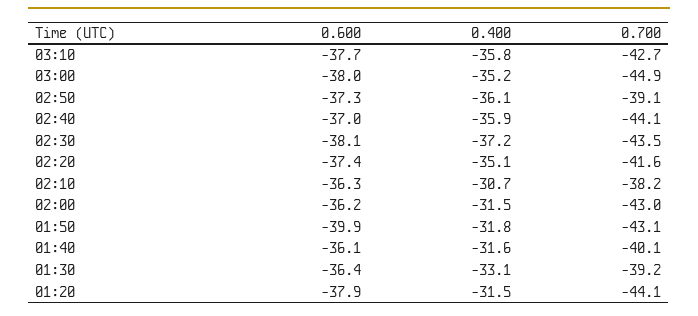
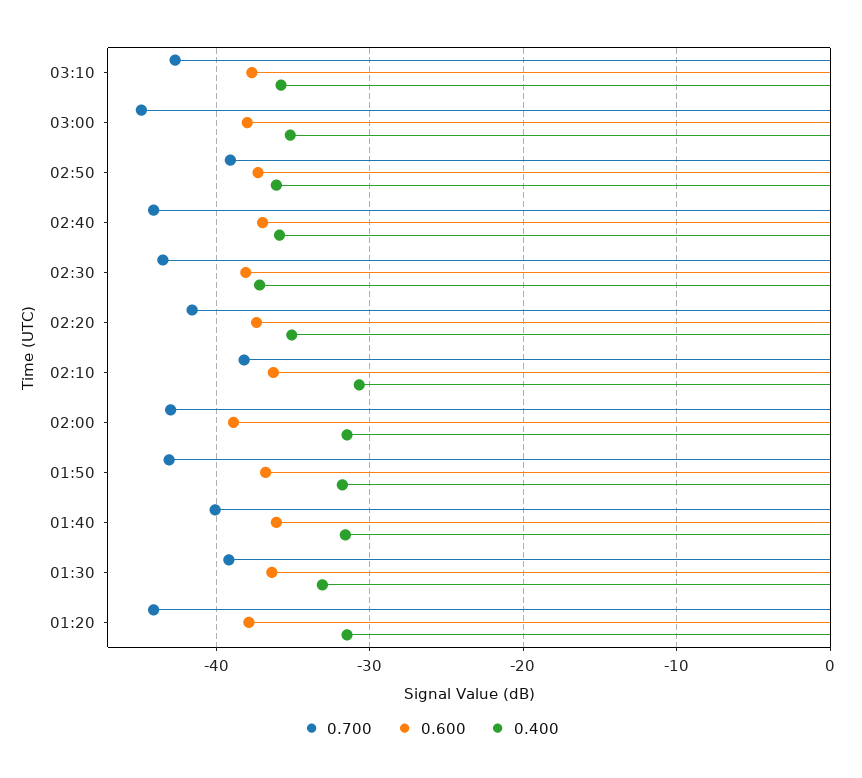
  {
    "0.600": {
      "03:10": -37.7,
      "03:00": -38,
      "02:50": -37.3,
      "02:40": -37,
      "02:30": -38.1,
      "02:20": -37.4,
      "02:10": -36.3,
-     "02:00": -36.2,
+     "02:00": -39,
-     "01:50": -39.9,
+     "01:50": -37,
      "01:40": -36.1,
      "01:30": -36.4,
      "01:20": -37.9
    },
    "0.400": {
      "03:10": -35.8,
      "03:00": -35.2,
      "02:50": -36.1,
      "02:40": -35.9,
      "02:30": -37.2,
      "02:20": -35.1,
      "02:10": -30.7,
      "02:00": -31.5,
      "01:50": -31.8,
      "01:40": -31.6,
      "01:30": -33.1,
      "01:20": -31.5
    },
    "0.700": {
      "03:10": -42.7,
      "03:00": -44.9,
      "02:50": -39.1,
      "02:40": -44.1,
      "02:30": -43.5,
      "02:20": -41.6,
      "02:10": -38.2,
      "02:00": -43,
      "01:50": -43.1,
      "01:40": -40.1,
      "01:30": -39.2,
      "01:20": -44.1
    }
  }

